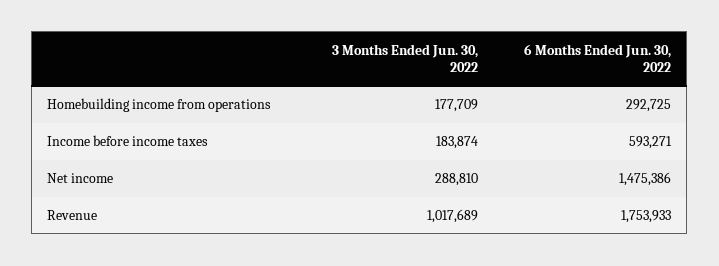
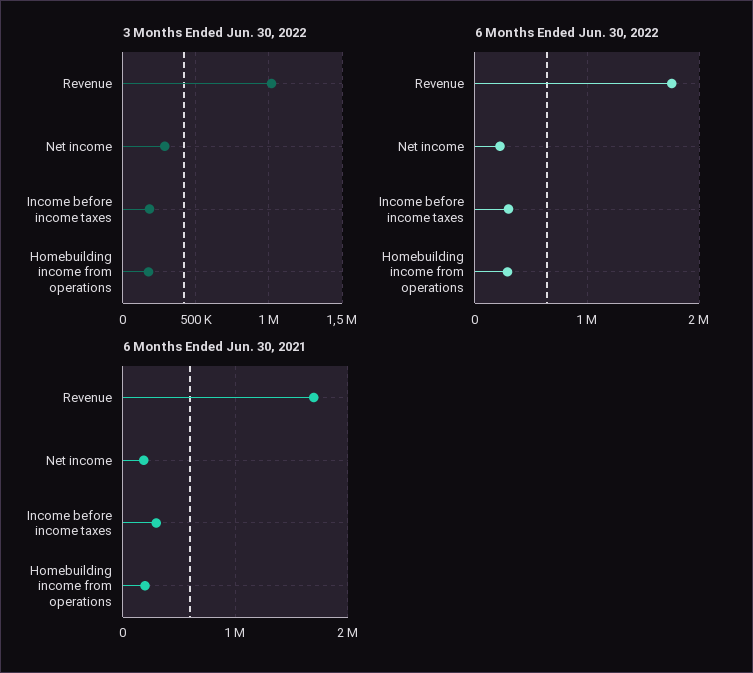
  {
    "3 Months Ended Jun. 30, 2022": {
      "Homebuilding income from operations": 177709,
      "Income before income taxes": 183874,
      "Net income": 288810,
      "Revenue": 1017689
    },
    "6 Months Ended Jun. 30, 2022": {
      "Homebuilding income from operations": 292725,
-     "Income before income taxes": 593271,
+     "Income before income taxes": 300000,
-     "Net income": 1475386,
+     "Net income": 200000,
      "Revenue": 1753933
-   }
+   },
+   "6 Months Ended Jun. 30, 2021": {
+     "Revenue": 1700000,
+     "Net income": 200000,
+     "Income before income taxes": 300000,
+     "Homebuilding income from operations": 200000
+   }
  }

